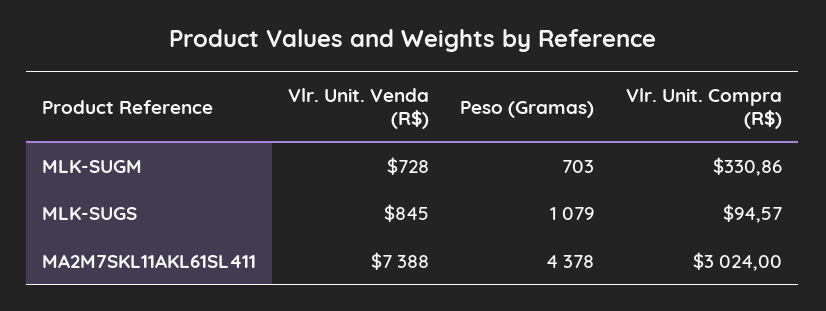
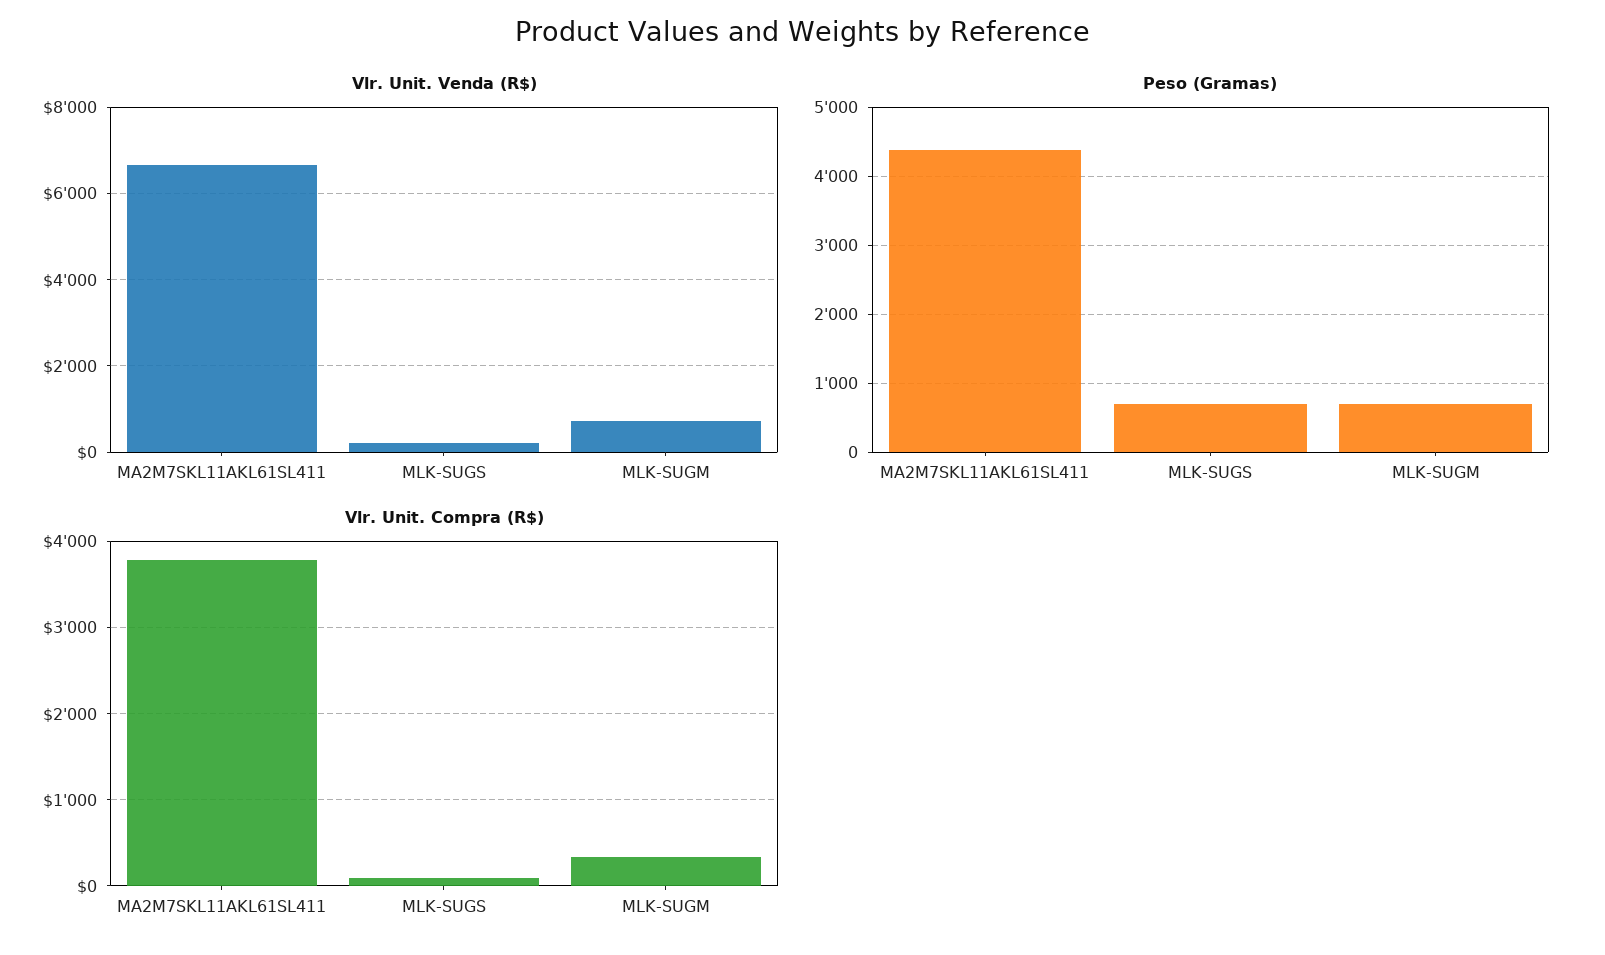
  {
    "Vlr. Unit. Venda (R$)": {
      "MLK-SUGM": 728,
-     "MLK-SUGS": 845,
+     "MLK-SUGS": 200,
-     "MA2M7SKL11AKL61SL411": 7388
+     "MA2M7SKL11AKL61SL411": 6600
    },
    "Peso (Gramas)": {
      "MLK-SUGM": 703,
-     "MLK-SUGS": 1079,
+     "MLK-SUGS": 700,
      "MA2M7SKL11AKL61SL411": 4378
    },
    "Vlr. Unit. Compra (R$)": {
      "MLK-SUGM": 330.86,
      "MLK-SUGS": 94.57,
-     "MA2M7SKL11AKL61SL411": 3024
+     "MA2M7SKL11AKL61SL411": 3800
    }
  }

